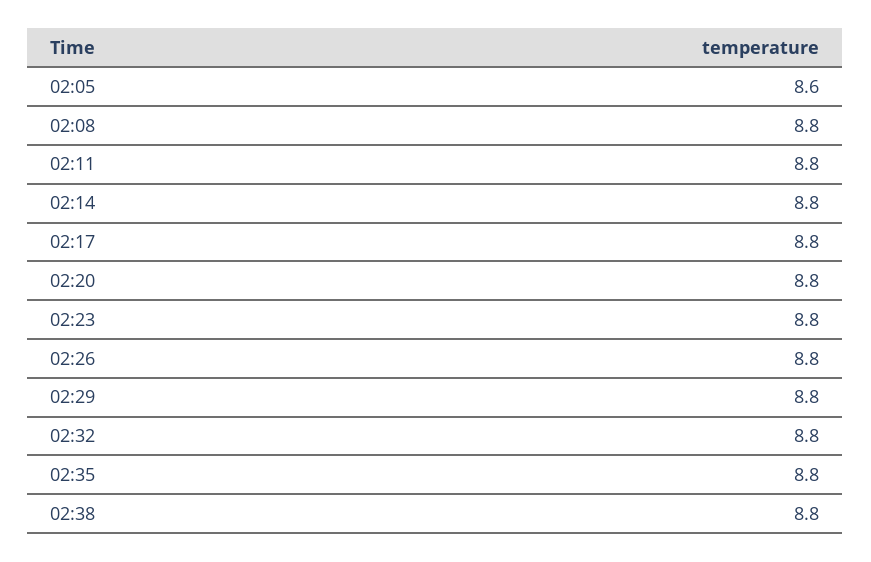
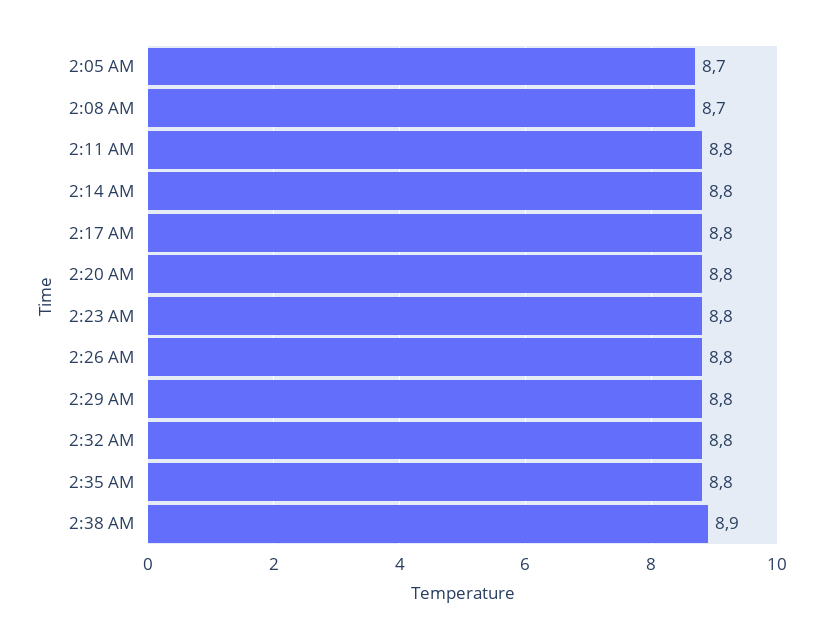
  {
-   "02:05": 8.6,
+   "02:05": 8.7,
-   "02:08": 8.8,
+   "02:08": 8.7,
    "02:11": 8.8,
    "02:14": 8.8,
    "02:17": 8.8,
    "02:20": 8.8,
    "02:23": 8.8,
    "02:26": 8.8,
    "02:29": 8.8,
    "02:32": 8.8,
    "02:35": 8.8,
-   "02:38": 8.8
+   "02:38": 8.9
  }

